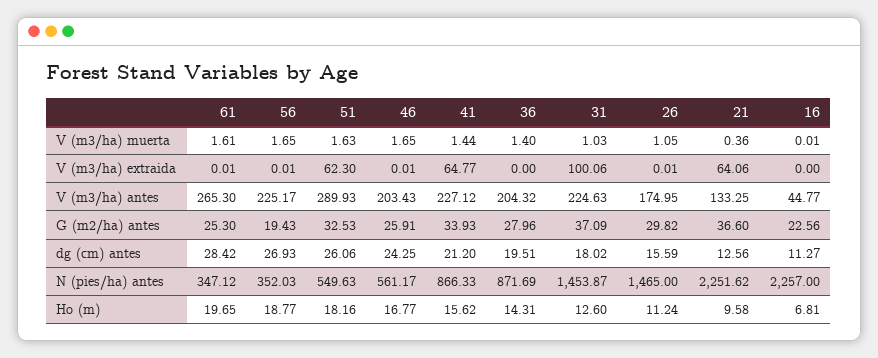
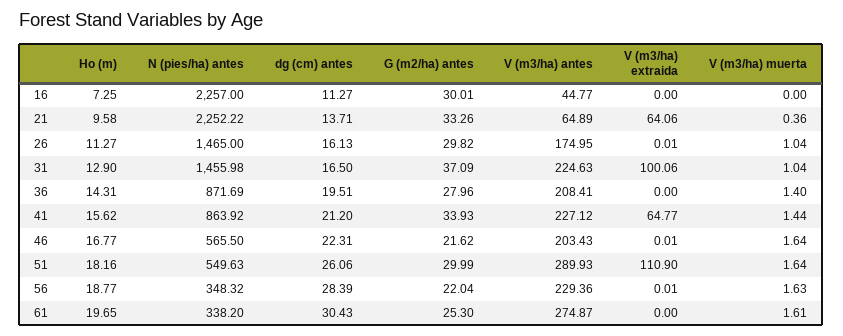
  {
    "61": {
      "V (m3/ha) muerta": 1.61,
-     "V (m3/ha) extraida": 0.01,
+     "V (m3/ha) extraida": 0,
-     "V (m3/ha) antes": 265.3,
+     "V (m3/ha) antes": 274.87,
      "G (m2/ha) antes": 25.3,
-     "dg (cm) antes": 28.42,
+     "dg (cm) antes": 30.43,
-     "N (pies/ha) antes": 347.12,
+     "N (pies/ha) antes": 338.2,
      "Ho (m)": 19.65
    },
    "56": {
-     "V (m3/ha) muerta": 1.65,
+     "V (m3/ha) muerta": 1.63,
      "V (m3/ha) extraida": 0.01,
-     "V (m3/ha) antes": 225.17,
+     "V (m3/ha) antes": 229.36,
-     "G (m2/ha) antes": 19.43,
+     "G (m2/ha) antes": 22.04,
-     "dg (cm) antes": 26.93,
+     "dg (cm) antes": 28.39,
-     "N (pies/ha) antes": 352.03,
+     "N (pies/ha) antes": 348.32,
      "Ho (m)": 18.77
    },
    "51": {
-     "V (m3/ha) muerta": 1.63,
+     "V (m3/ha) muerta": 1.64,
-     "V (m3/ha) extraida": 62.3,
+     "V (m3/ha) extraida": 110.9,
      "V (m3/ha) antes": 289.93,
-     "G (m2/ha) antes": 32.53,
+     "G (m2/ha) antes": 29.99,
      "dg (cm) antes": 26.06,
      "N (pies/ha) antes": 549.63,
      "Ho (m)": 18.16
    },
    "46": {
-     "V (m3/ha) muerta": 1.65,
+     "V (m3/ha) muerta": 1.64,
      "V (m3/ha) extraida": 0.01,
      "V (m3/ha) antes": 203.43,
-     "G (m2/ha) antes": 25.91,
+     "G (m2/ha) antes": 21.62,
-     "dg (cm) antes": 24.25,
+     "dg (cm) antes": 22.31,
-     "N (pies/ha) antes": 561.17,
+     "N (pies/ha) antes": 565.5,
      "Ho (m)": 16.77
    },
    "41": {
      "V (m3/ha) muerta": 1.44,
      "V (m3/ha) extraida": 64.77,
      "V (m3/ha) antes": 227.12,
      "G (m2/ha) antes": 33.93,
      "dg (cm) antes": 21.2,
-     "N (pies/ha) antes": 866.33,
+     "N (pies/ha) antes": 863.92,
      "Ho (m)": 15.62
    },
    "36": {
      "V (m3/ha) muerta": 1.4,
      "V (m3/ha) extraida": 0,
-     "V (m3/ha) antes": 204.32,
+     "V (m3/ha) antes": 208.41,
      "G (m2/ha) antes": 27.96,
      "dg (cm) antes": 19.51,
      "N (pies/ha) antes": 871.69,
      "Ho (m)": 14.31
    },
    "31": {
-     "V (m3/ha) muerta": 1.03,
+     "V (m3/ha) muerta": 1.04,
      "V (m3/ha) extraida": 100.06,
      "V (m3/ha) antes": 224.63,
      "G (m2/ha) antes": 37.09,
-     "dg (cm) antes": 18.02,
+     "dg (cm) antes": 16.5,
-     "N (pies/ha) antes": 1453.87,
+     "N (pies/ha) antes": 1455.98,
-     "Ho (m)": 12.6
+     "Ho (m)": 12.9
    },
    "26": {
-     "V (m3/ha) muerta": 1.05,
+     "V (m3/ha) muerta": 1.04,
      "V (m3/ha) extraida": 0.01,
      "V (m3/ha) antes": 174.95,
      "G (m2/ha) antes": 29.82,
-     "dg (cm) antes": 15.59,
+     "dg (cm) antes": 16.13,
      "N (pies/ha) antes": 1465,
-     "Ho (m)": 11.24
+     "Ho (m)": 11.27
    },
    "21": {
      "V (m3/ha) muerta": 0.36,
      "V (m3/ha) extraida": 64.06,
-     "V (m3/ha) antes": 133.25,
+     "V (m3/ha) antes": 64.89,
-     "G (m2/ha) antes": 36.6,
+     "G (m2/ha) antes": 33.26,
-     "dg (cm) antes": 12.56,
+     "dg (cm) antes": 13.71,
-     "N (pies/ha) antes": 2251.62,
+     "N (pies/ha) antes": 2252.22,
      "Ho (m)": 9.58
    },
    "16": {
-     "V (m3/ha) muerta": 0.01,
+     "V (m3/ha) muerta": 0,
      "V (m3/ha) extraida": 0,
      "V (m3/ha) antes": 44.77,
-     "G (m2/ha) antes": 22.56,
+     "G (m2/ha) antes": 30.01,
      "dg (cm) antes": 11.27,
      "N (pies/ha) antes": 2257,
-     "Ho (m)": 6.81
+     "Ho (m)": 7.25
    }
  }

